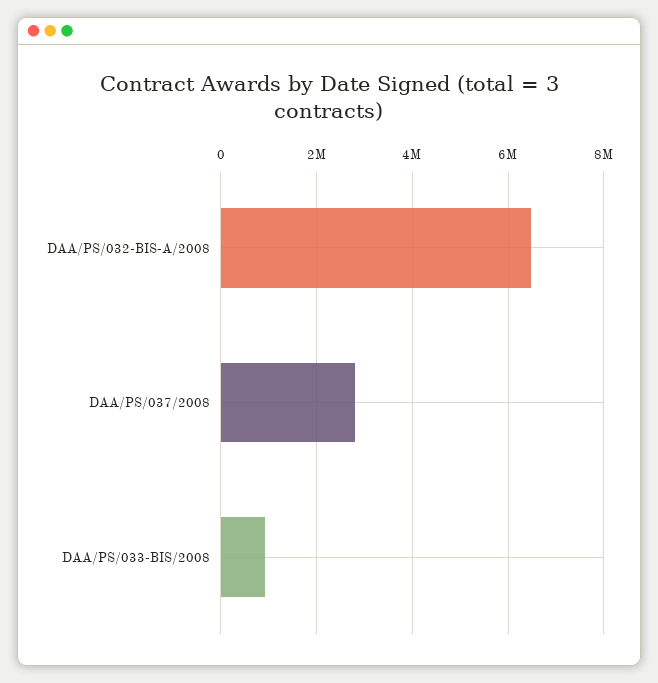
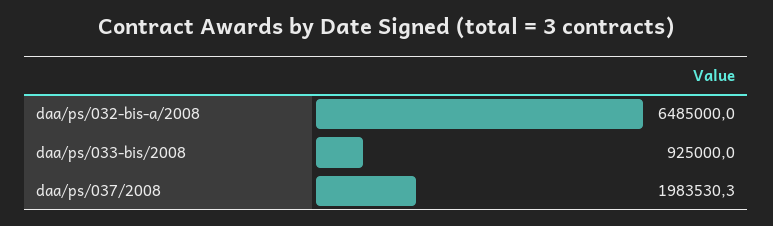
  {
    "DAA/PS/032-BIS-A/2008": 6485000,
-   "DAA/PS/037/2008": 2800000,
+   "DAA/PS/037/2008": 1983530.3,
    "DAA/PS/033-BIS/2008": 925000
  }

